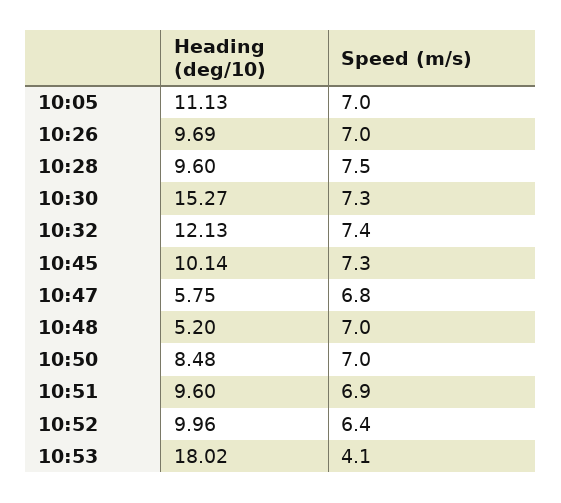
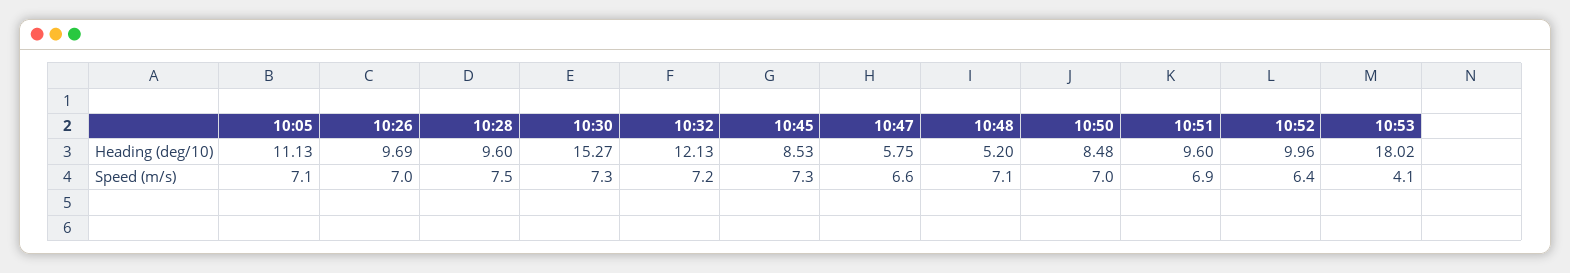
  {
    "Heading (deg/10)": {
      "10:05": 11.13,
      "10:26": 9.69,
      "10:28": 9.6,
      "10:30": 15.27,
      "10:32": 12.13,
-     "10:45": 10.14,
+     "10:45": 8.53,
      "10:47": 5.75,
      "10:48": 5.2,
      "10:50": 8.48,
      "10:51": 9.6,
      "10:52": 9.96,
      "10:53": 18.02
    },
    "Speed (m/s)": {
-     "10:05": 7,
+     "10:05": 7.1,
      "10:26": 7,
      "10:28": 7.5,
      "10:30": 7.3,
-     "10:32": 7.4,
+     "10:32": 7.2,
      "10:45": 7.3,
-     "10:47": 6.8,
+     "10:47": 6.6,
-     "10:48": 7,
+     "10:48": 7.1,
      "10:50": 7,
      "10:51": 6.9,
      "10:52": 6.4,
      "10:53": 4.1
    }
  }

